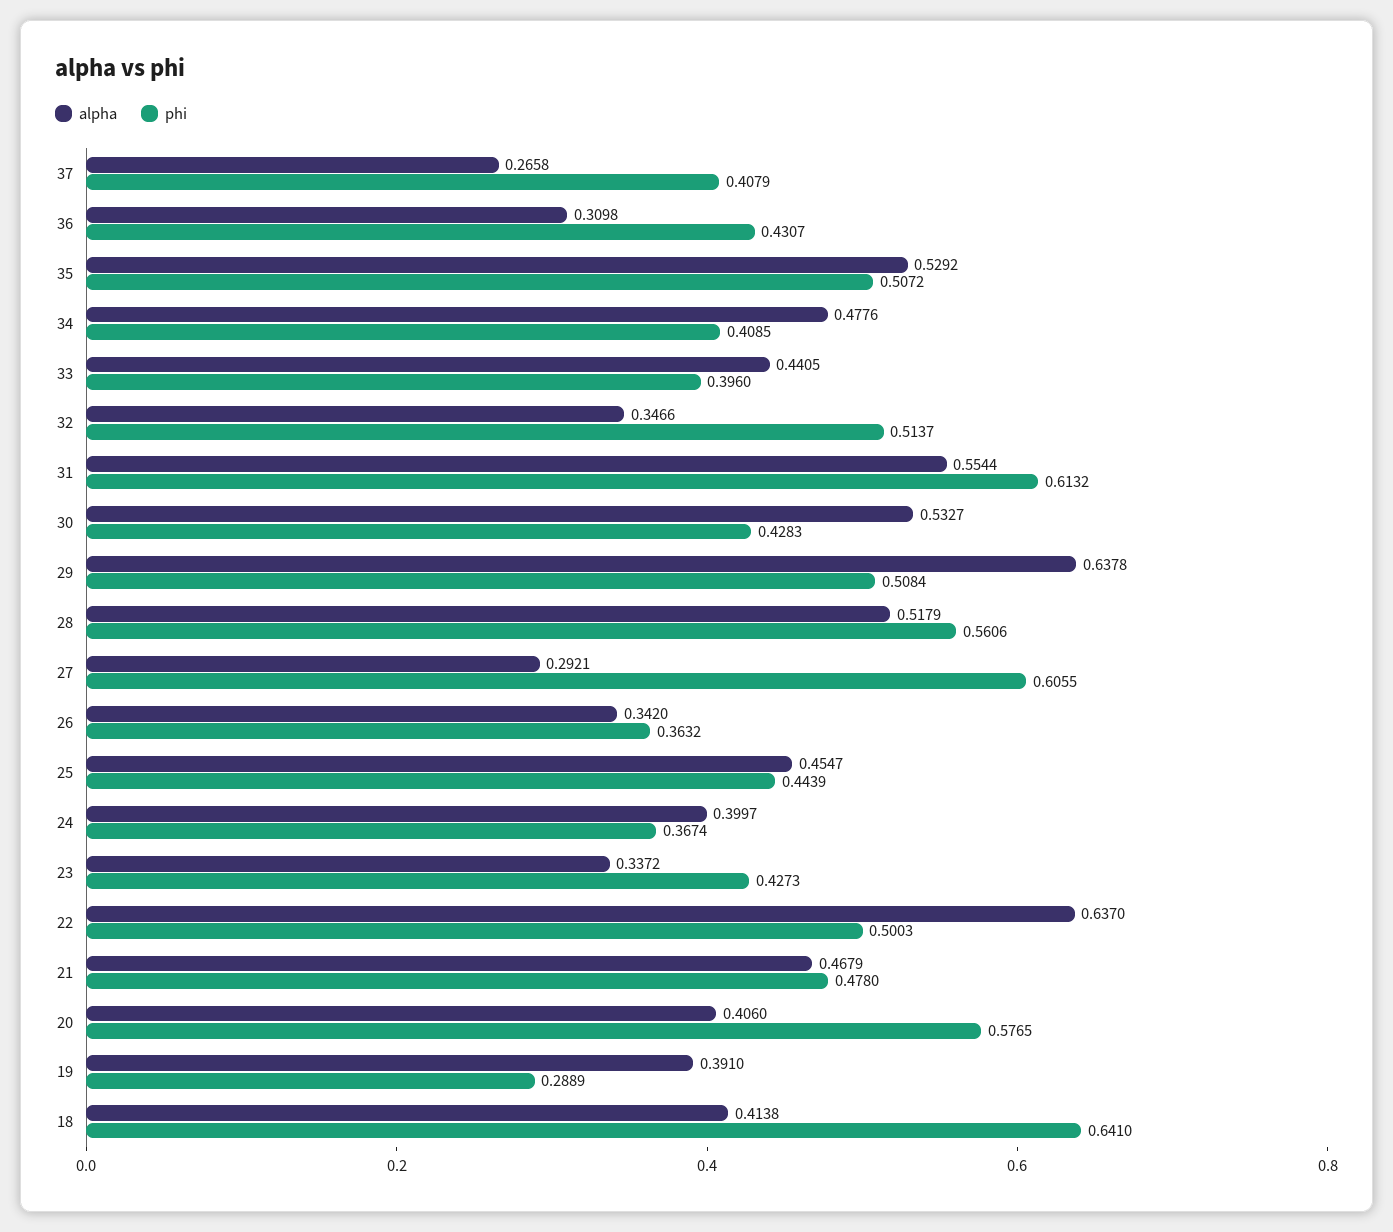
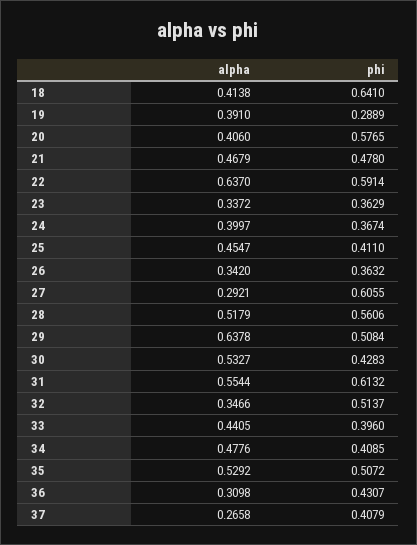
  {
    "alpha": {
      "37": 0.2658,
      "36": 0.3098,
      "35": 0.5292,
      "34": 0.4776,
      "33": 0.4405,
      "32": 0.3466,
      "31": 0.5544,
      "30": 0.5327,
      "29": 0.6378,
      "28": 0.5179,
      "27": 0.2921,
      "26": 0.342,
      "25": 0.4547,
      "24": 0.3997,
      "23": 0.3372,
      "22": 0.637,
      "21": 0.4679,
      "20": 0.406,
      "19": 0.391,
      "18": 0.4138
    },
    "phi": {
      "37": 0.4079,
      "36": 0.4307,
      "35": 0.5072,
      "34": 0.4085,
      "33": 0.396,
      "32": 0.5137,
      "31": 0.6132,
      "30": 0.4283,
      "29": 0.5084,
      "28": 0.5606,
      "27": 0.6055,
      "26": 0.3632,
-     "25": 0.4439,
+     "25": 0.411,
      "24": 0.3674,
-     "23": 0.4273,
+     "23": 0.3629,
-     "22": 0.5003,
+     "22": 0.5914,
      "21": 0.478,
      "20": 0.5765,
      "19": 0.2889,
      "18": 0.641
    }
  }

